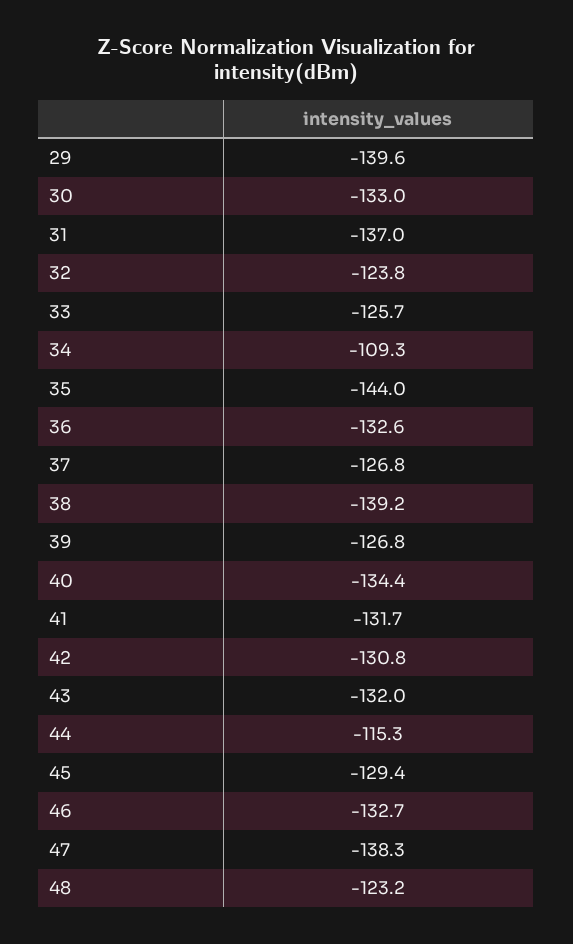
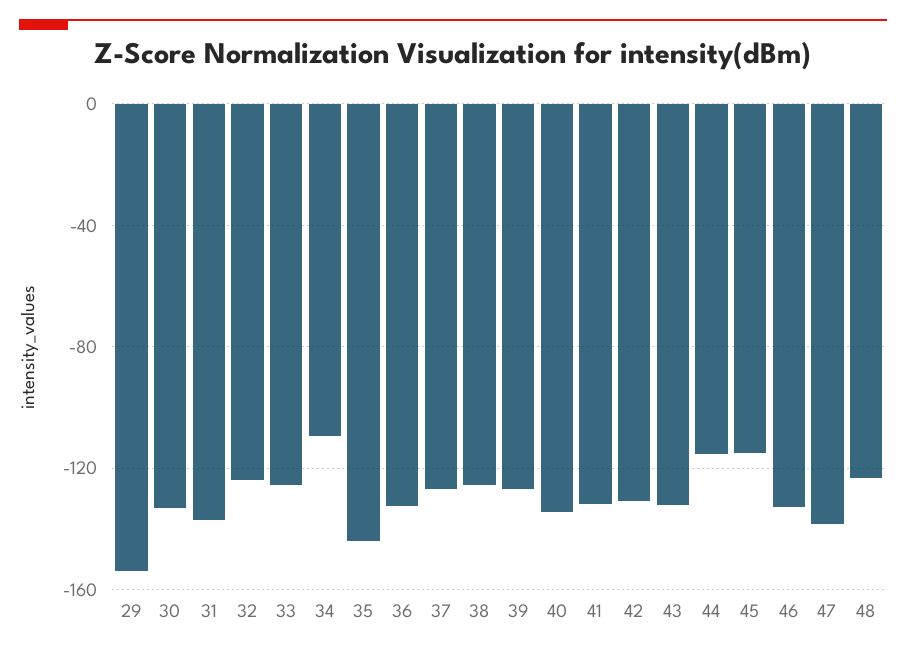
  {
-   "29": -139.6,
+   "29": -155,
    "30": -133,
    "31": -137,
    "32": -123.8,
    "33": -125.7,
    "34": -109.3,
    "35": -144,
    "36": -132.6,
    "37": -126.8,
-   "38": -139.2,
+   "38": -125,
    "39": -126.8,
    "40": -134.4,
    "41": -131.7,
    "42": -130.8,
    "43": -132,
    "44": -115.3,
-   "45": -129.4,
+   "45": -115,
    "46": -132.7,
    "47": -138.3,
    "48": -123.2
  }

